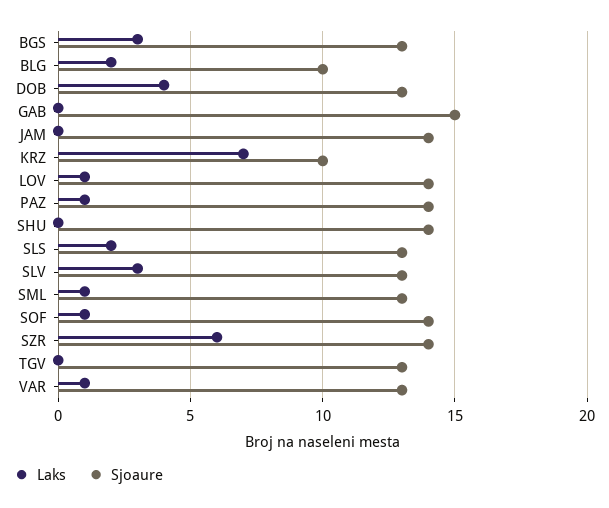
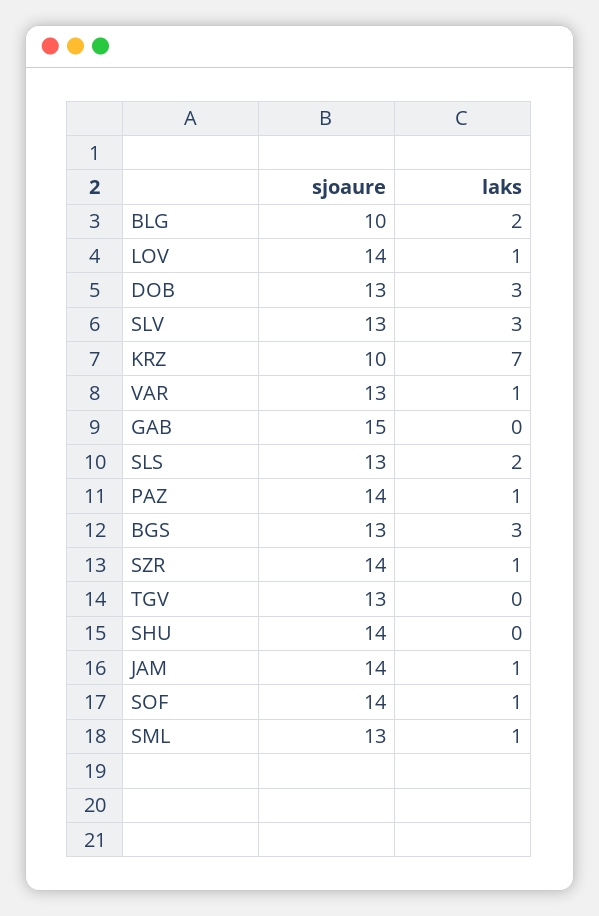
  {
    "Laks": {
      "BGS": 3,
      "BLG": 2,
-     "DOB": 4,
+     "DOB": 3,
      "GAB": 0,
-     "JAM": 0,
+     "JAM": 1,
      "KRZ": 7,
      "LOV": 1,
      "PAZ": 1,
      "SHU": 0,
      "SLS": 2,
      "SLV": 3,
      "SML": 1,
      "SOF": 1,
-     "SZR": 6,
+     "SZR": 1,
      "TGV": 0,
      "VAR": 1
    },
    "Sjoaure": {
      "BGS": 13,
      "BLG": 10,
      "DOB": 13,
      "GAB": 15,
      "JAM": 14,
      "KRZ": 10,
      "LOV": 14,
      "PAZ": 14,
      "SHU": 14,
      "SLS": 13,
      "SLV": 13,
      "SML": 13,
      "SOF": 14,
      "SZR": 14,
      "TGV": 13,
      "VAR": 13
    }
  }

